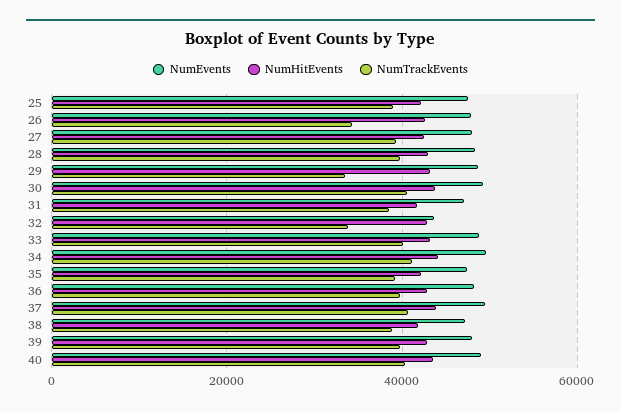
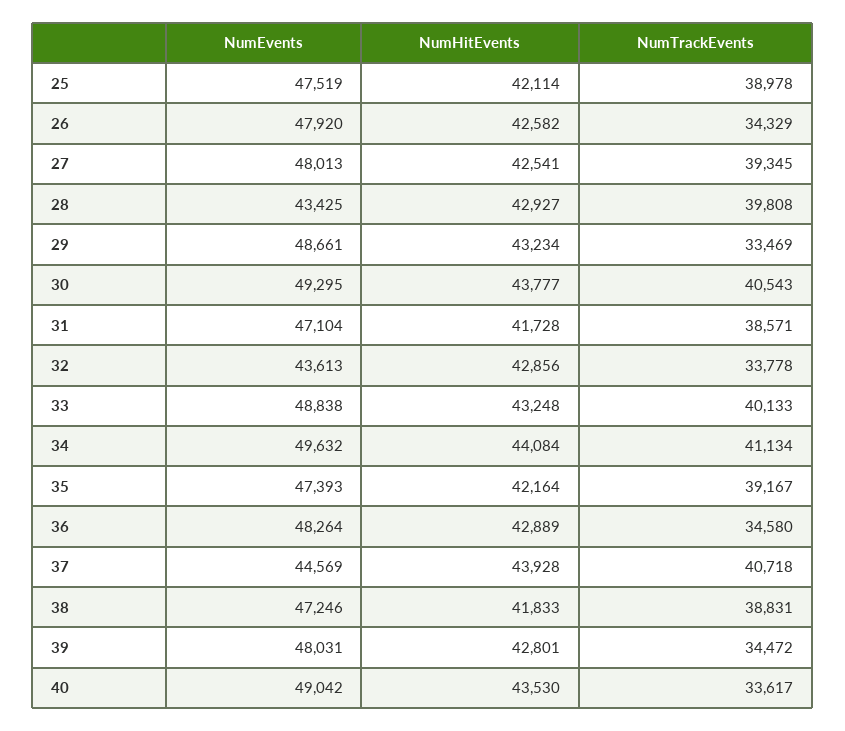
  {
    "NumEvents": {
      "25": 47519,
      "26": 47920,
      "27": 48013,
-     "28": 48000,
+     "28": 43425,
      "29": 48661,
      "30": 49295,
      "31": 47104,
      "32": 43613,
      "33": 48838,
      "34": 49632,
      "35": 47393,
      "36": 48264,
-     "37": 50000,
+     "37": 44569,
      "38": 47246,
      "39": 48031,
      "40": 49042
    },
    "NumHitEvents": {
      "25": 42114,
      "26": 42582,
      "27": 42541,
      "28": 42927,
      "29": 43234,
      "30": 43777,
      "31": 41728,
      "32": 42856,
      "33": 43248,
      "34": 44084,
      "35": 42164,
      "36": 42889,
      "37": 43928,
      "38": 41833,
      "39": 42801,
      "40": 43530
    },
    "NumTrackEvents": {
      "25": 38978,
      "26": 34329,
      "27": 39345,
      "28": 39808,
      "29": 33469,
      "30": 40543,
      "31": 38571,
      "32": 33778,
      "33": 40133,
      "34": 41134,
      "35": 39167,
-     "36": 40000,
+     "36": 34580,
      "37": 40718,
      "38": 38831,
-     "39": 40000,
+     "39": 34472,
-     "40": 40000
+     "40": 33617
    }
  }

